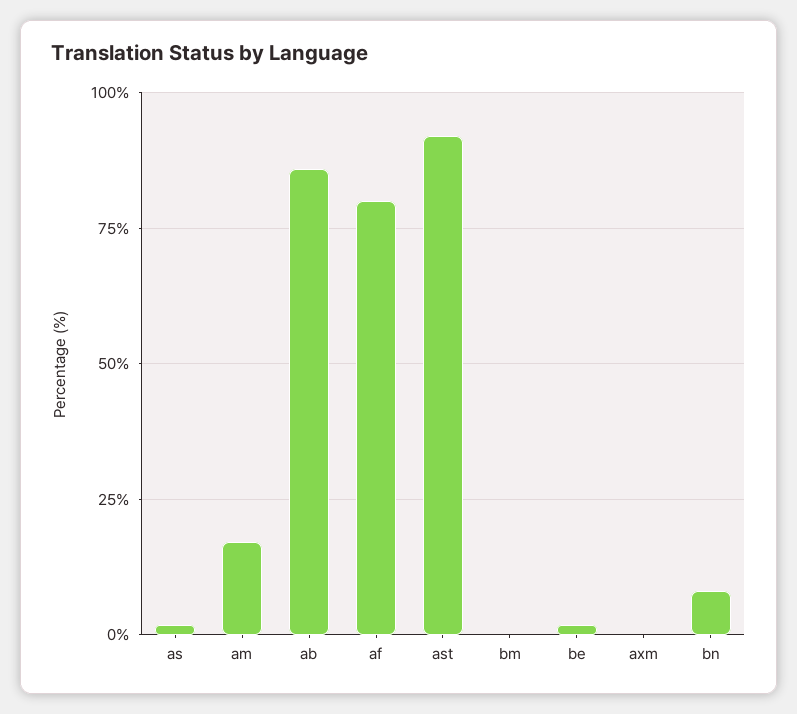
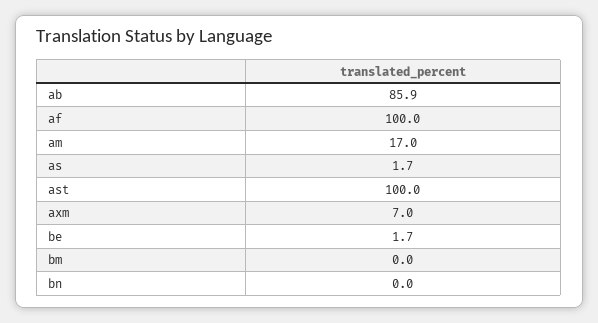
  {
    "as": 1.7,
    "am": 17,
    "ab": 85.9,
-   "af": 80,
+   "af": 100,
-   "ast": 92.5,
+   "ast": 100,
    "bm": 0,
    "be": 1.7,
-   "axm": 0,
+   "axm": 7,
-   "bn": 7.5
+   "bn": 0
  }

